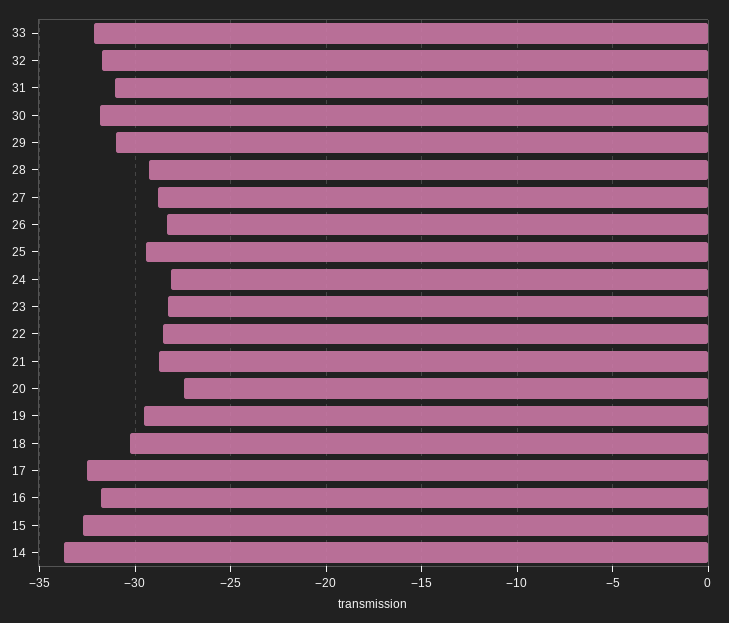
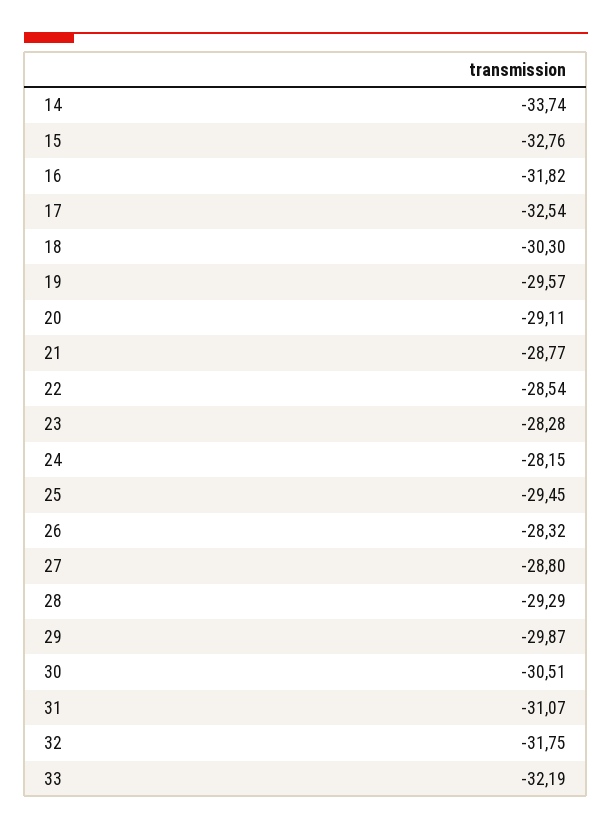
  {
    "33": -32.19,
    "32": -31.75,
    "31": -31.07,
-   "30": -32,
+   "30": -30.51,
-   "29": -31,
+   "29": -29.87,
    "28": -29.29,
    "27": -28.8,
    "26": -28.32,
    "25": -29.45,
    "24": -28.15,
    "23": -28.28,
    "22": -28.54,
    "21": -28.77,
-   "20": -27.5,
+   "20": -29.11,
    "19": -29.57,
    "18": -30.3,
    "17": -32.54,
    "16": -31.82,
    "15": -32.76,
    "14": -33.74
  }

